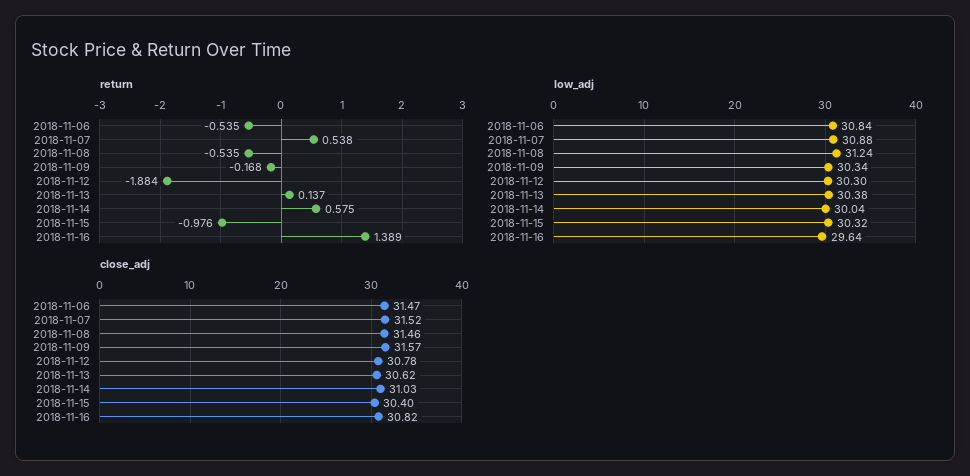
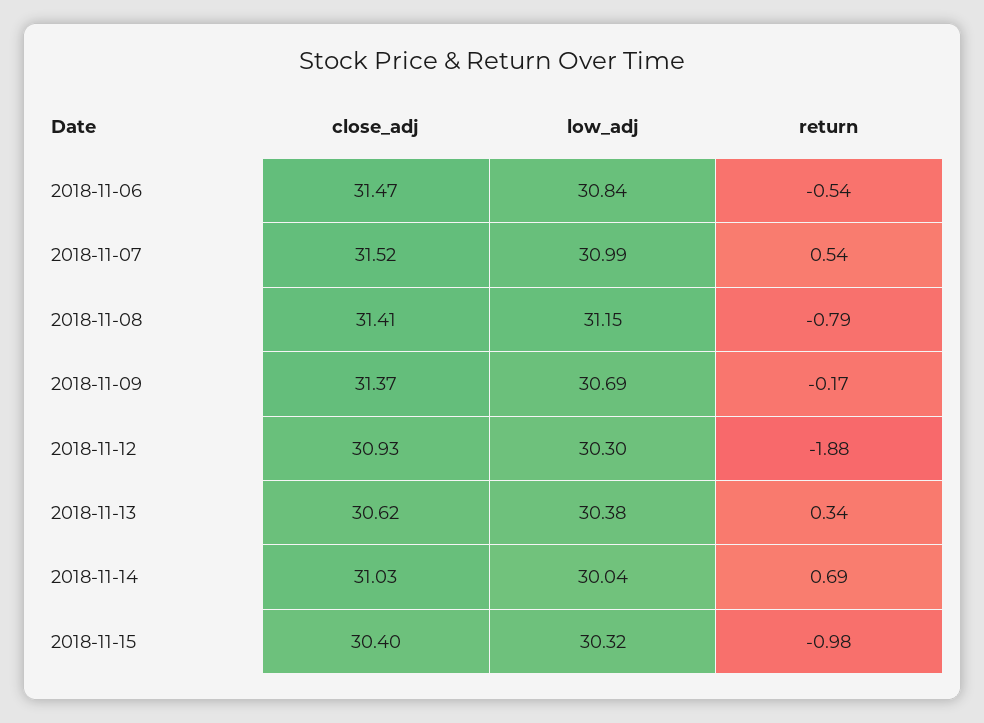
  {
    "return": {
      "2018-11-06": -0.535,
      "2018-11-07": 0.538,
-     "2018-11-08": -0.535,
+     "2018-11-08": -0.79,
      "2018-11-09": -0.168,
      "2018-11-12": -1.884,
-     "2018-11-13": 0.137,
+     "2018-11-13": 0.34,
-     "2018-11-14": 0.575,
+     "2018-11-14": 0.69,
-     "2018-11-15": -0.976,
+     "2018-11-15": -0.976
-     "2018-11-16": 1.389
    },
    "low_adj": {
      "2018-11-06": 30.84,
-     "2018-11-07": 30.88,
+     "2018-11-07": 30.99,
-     "2018-11-08": 31.24,
+     "2018-11-08": 31.15,
-     "2018-11-09": 30.34,
+     "2018-11-09": 30.69,
      "2018-11-12": 30.3,
      "2018-11-13": 30.38,
      "2018-11-14": 30.04,
-     "2018-11-15": 30.32,
+     "2018-11-15": 30.32
-     "2018-11-16": 29.64
    },
    "close_adj": {
      "2018-11-06": 31.47,
      "2018-11-07": 31.52,
-     "2018-11-08": 31.46,
+     "2018-11-08": 31.41,
-     "2018-11-09": 31.57,
+     "2018-11-09": 31.37,
-     "2018-11-12": 30.78,
+     "2018-11-12": 30.93,
      "2018-11-13": 30.62,
      "2018-11-14": 31.03,
-     "2018-11-15": 30.4,
+     "2018-11-15": 30.4
-     "2018-11-16": 30.82
    }
  }

